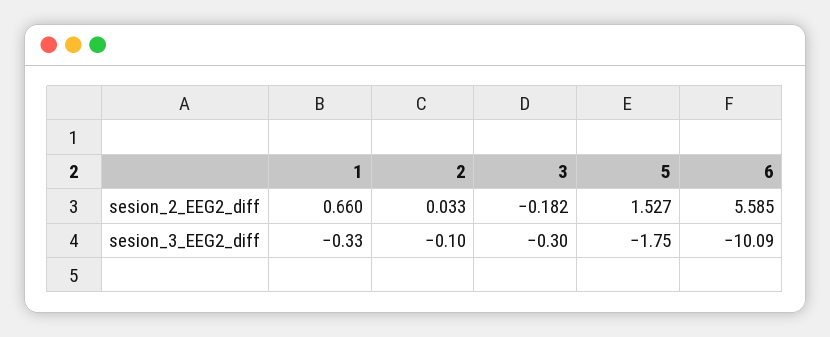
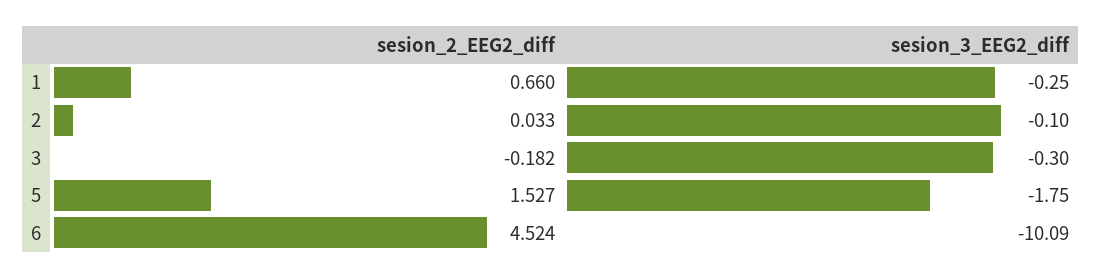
  {
    "1": {
      "sesion_2_EEG2_diff": 0.66,
-     "sesion_3_EEG2_diff": -0.33
+     "sesion_3_EEG2_diff": -0.25
    },
    "2": {
      "sesion_2_EEG2_diff": 0.033,
      "sesion_3_EEG2_diff": -0.1
    },
    "3": {
      "sesion_2_EEG2_diff": -0.182,
      "sesion_3_EEG2_diff": -0.3
    },
    "5": {
      "sesion_2_EEG2_diff": 1.527,
      "sesion_3_EEG2_diff": -1.75
    },
    "6": {
-     "sesion_2_EEG2_diff": 5.585,
+     "sesion_2_EEG2_diff": 4.524,
      "sesion_3_EEG2_diff": -10.09
    }
  }

